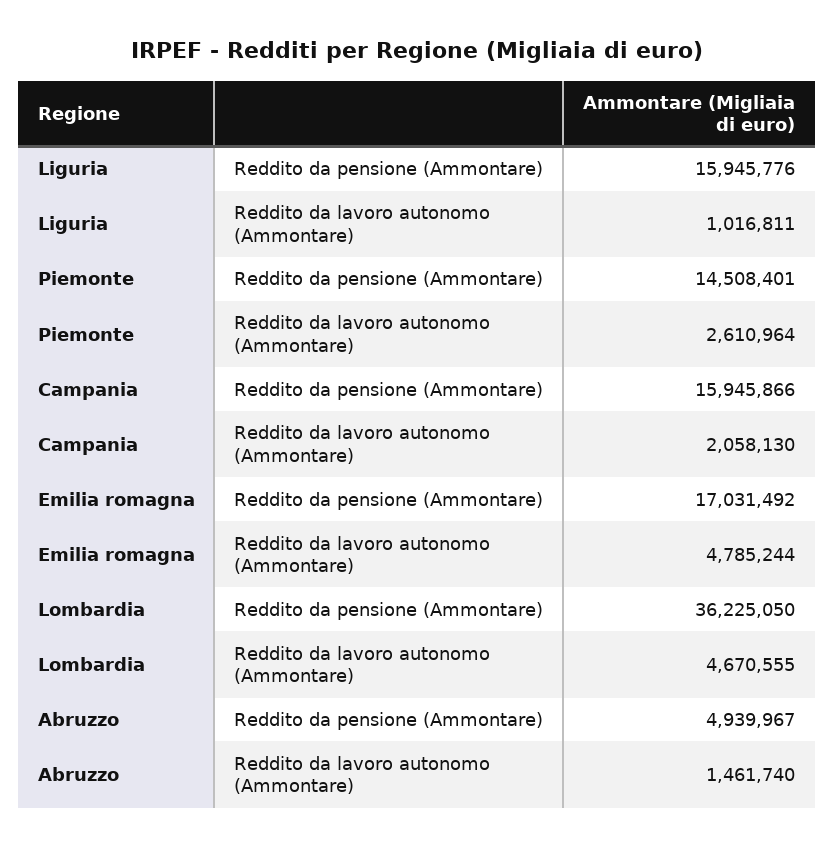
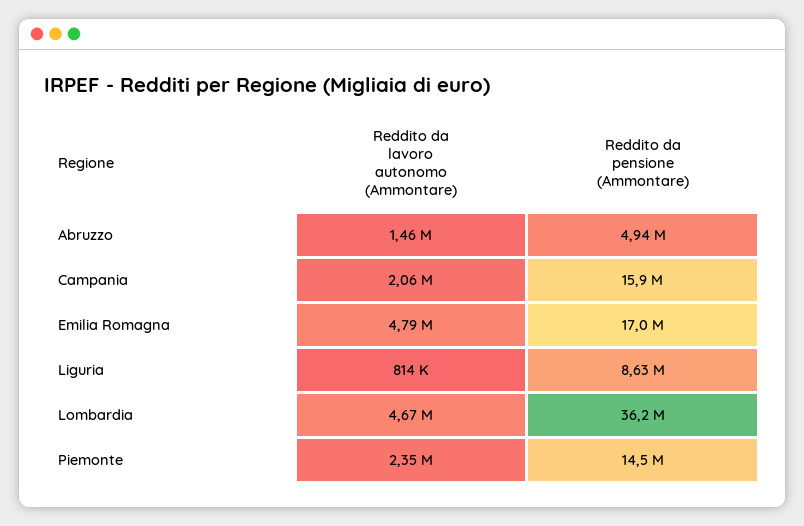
  {
    "Liguria": {
-     "Reddito da pensione (Ammontare)": 15945776,
+     "Reddito da pensione (Ammontare)": 8630000,
-     "Reddito da lavoro autonomo (Ammontare)": 1016811
+     "Reddito da lavoro autonomo (Ammontare)": 814000
    },
    "Piemonte": {
      "Reddito da pensione (Ammontare)": 14508401,
-     "Reddito da lavoro autonomo (Ammontare)": 2610964
+     "Reddito da lavoro autonomo (Ammontare)": 2350000
    },
    "Campania": {
      "Reddito da pensione (Ammontare)": 15945866,
      "Reddito da lavoro autonomo (Ammontare)": 2058130
    },
    "Emilia romagna": {
      "Reddito da pensione (Ammontare)": 17031492,
      "Reddito da lavoro autonomo (Ammontare)": 4785244
    },
    "Lombardia": {
      "Reddito da pensione (Ammontare)": 36225050,
      "Reddito da lavoro autonomo (Ammontare)": 4670555
    },
    "Abruzzo": {
      "Reddito da pensione (Ammontare)": 4939967,
      "Reddito da lavoro autonomo (Ammontare)": 1461740
    }
  }

